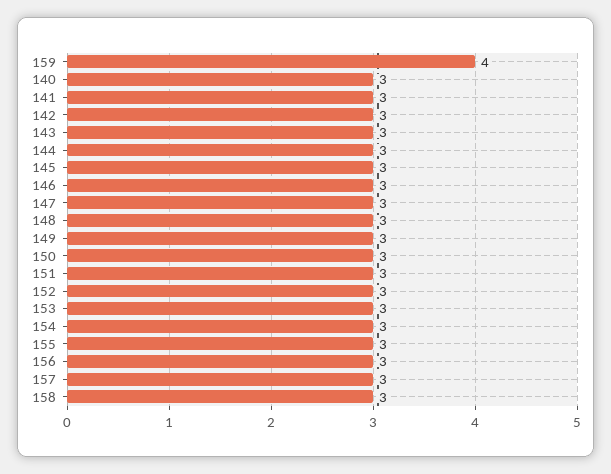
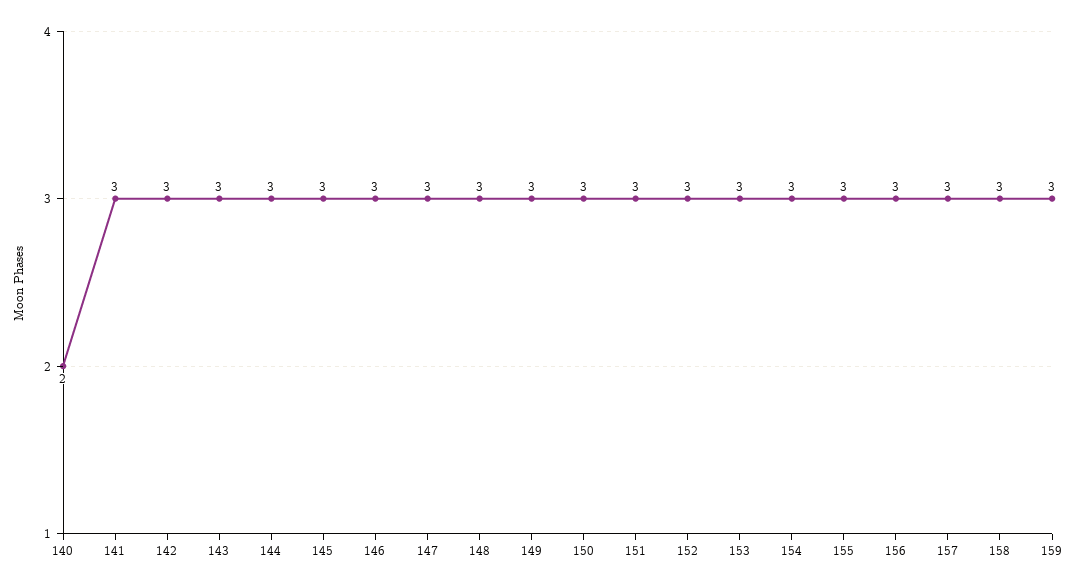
  {
-   "159": 4,
+   "159": 3,
-   "140": 3,
+   "140": 2,
    "141": 3,
    "142": 3,
    "143": 3,
    "144": 3,
    "145": 3,
    "146": 3,
    "147": 3,
    "148": 3,
    "149": 3,
    "150": 3,
    "151": 3,
    "152": 3,
    "153": 3,
    "154": 3,
    "155": 3,
    "156": 3,
    "157": 3,
    "158": 3
  }

